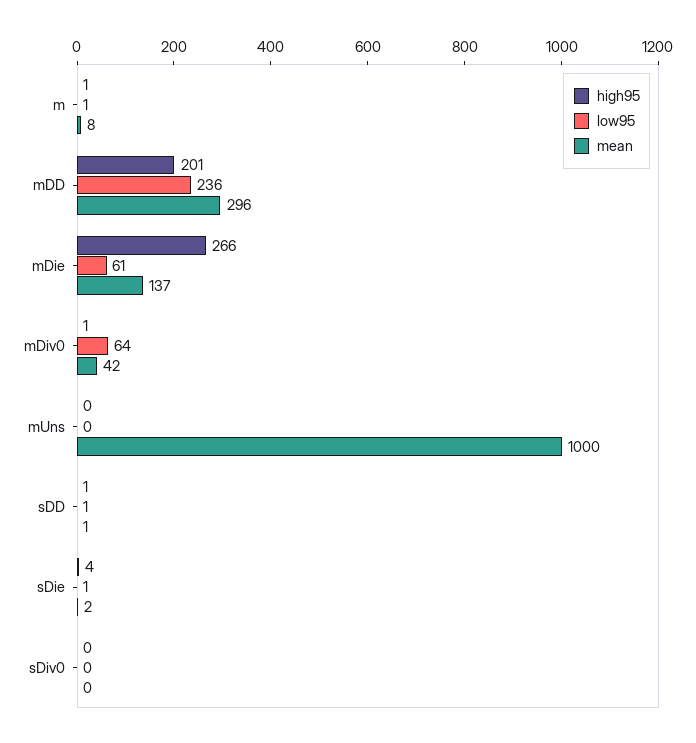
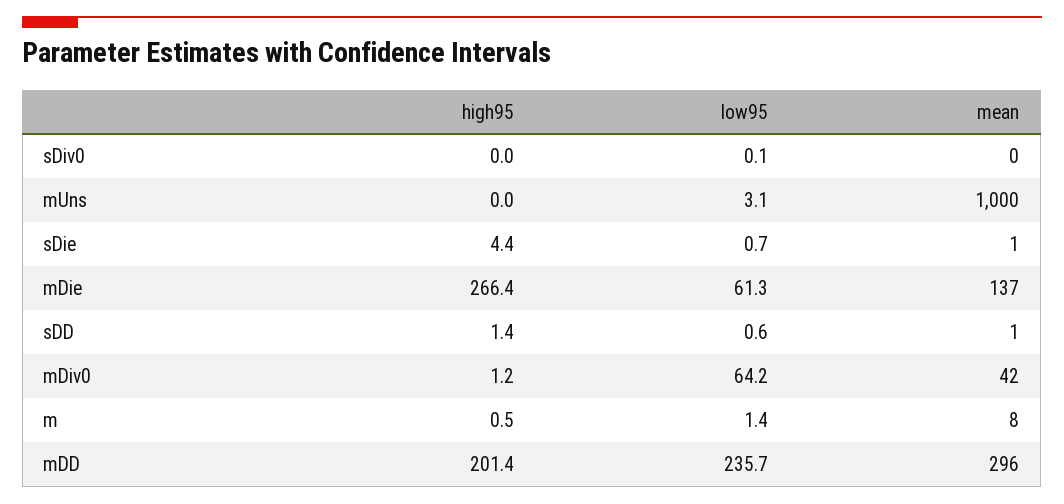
  {
    "high95": {
      "m": 0.5,
      "mDD": 201.4,
      "mDie": 266.4,
      "mDiv0": 1.2,
      "mUns": 0,
      "sDD": 1.4,
      "sDie": 4.4,
      "sDiv0": 0
    },
    "low95": {
      "m": 1.4,
      "mDD": 235.7,
      "mDie": 61.3,
      "mDiv0": 64.2,
-     "mUns": 0,
+     "mUns": 3.1,
      "sDD": 0.6,
      "sDie": 0.7,
      "sDiv0": 0.1
    },
    "mean": {
      "m": 8,
      "mDD": 296,
      "mDie": 137,
      "mDiv0": 42,
      "mUns": 1000,
      "sDD": 1,
-     "sDie": 2,
+     "sDie": 1,
      "sDiv0": 0
    }
  }

